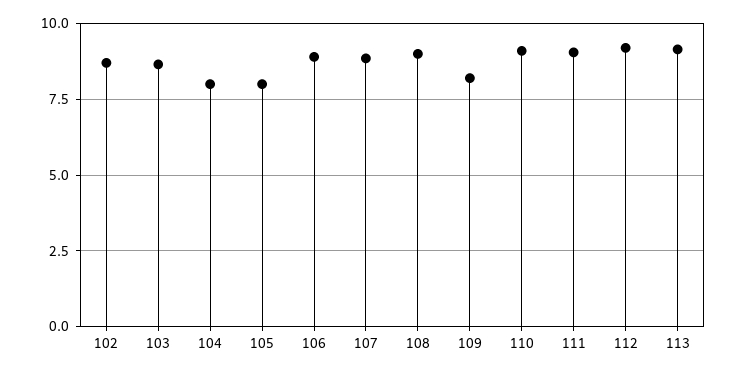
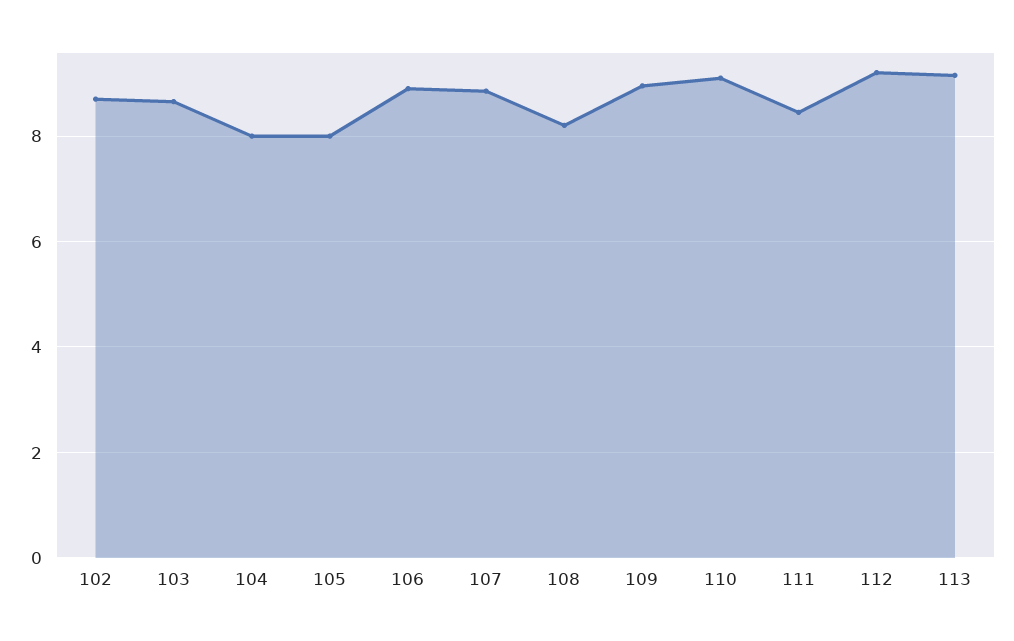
  {
    "102": 8.8,
    "103": 8.6,
    "104": 8,
    "105": 8,
    "106": 9,
    "107": 8.8,
-   "108": 9,
+   "108": 8.2,
-   "109": 8.25,
+   "109": 9,
    "110": 9.2,
-   "111": 9,
+   "111": 8.4,
    "112": 9.2,
    "113": 9.2
  }

